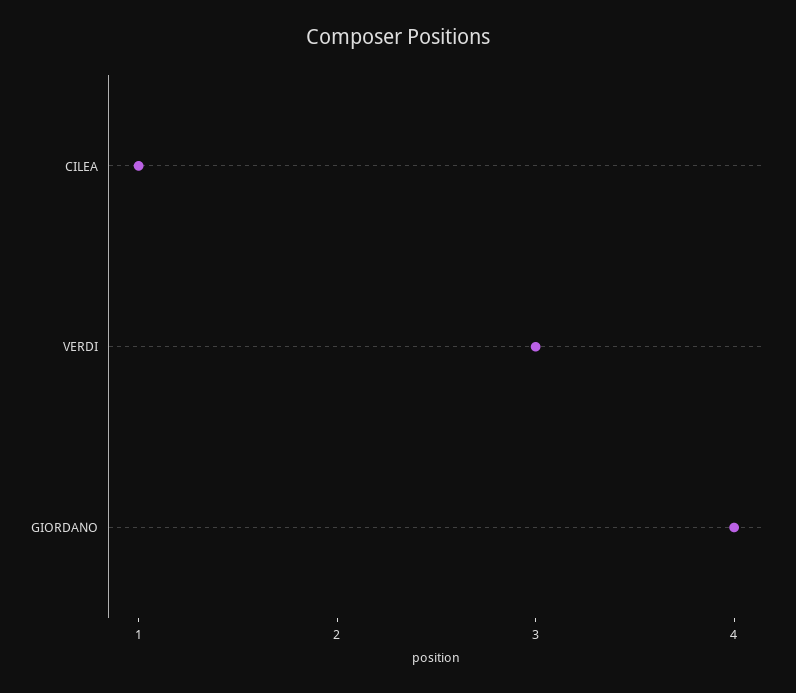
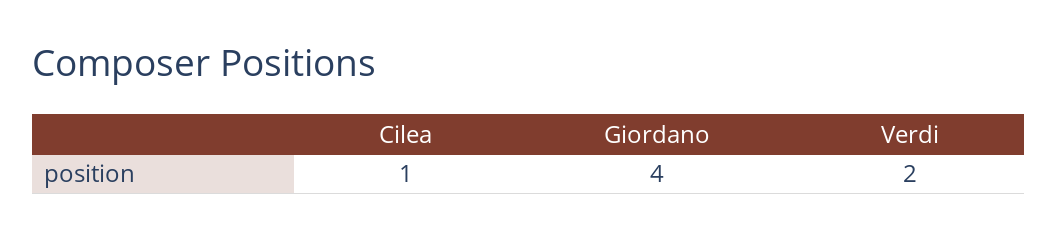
  {
    "CILEA": 1,
-   "VERDI": 3,
+   "VERDI": 2,
    "GIORDANO": 4
  }

